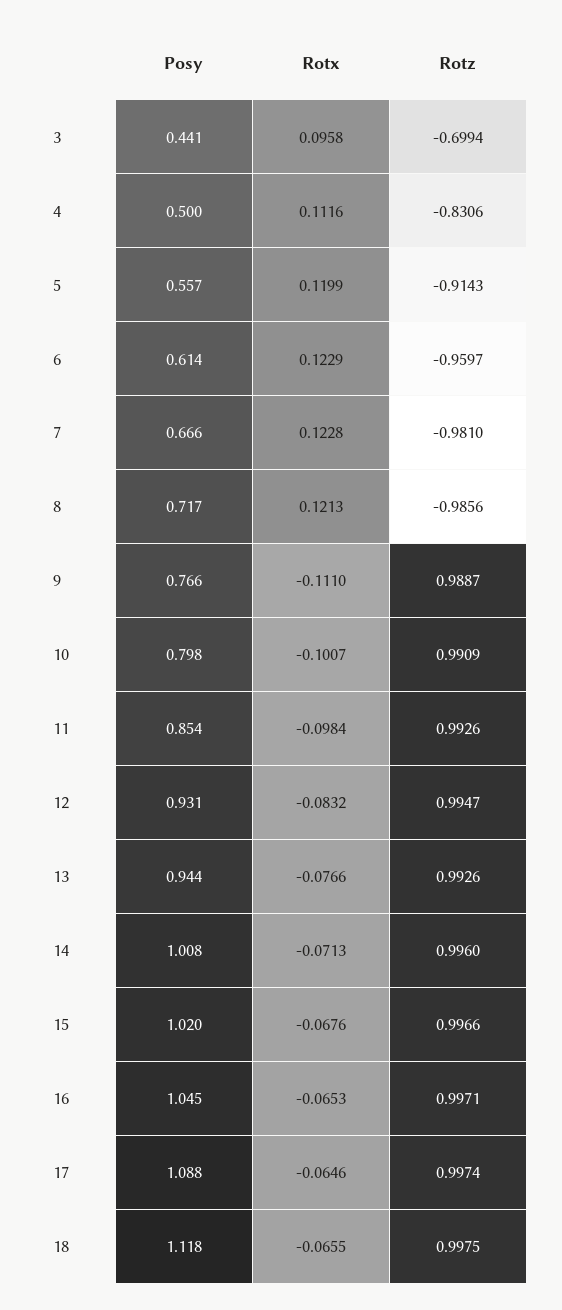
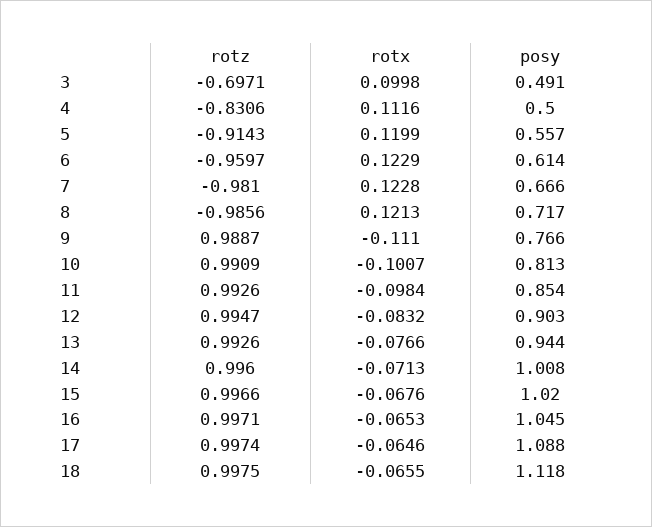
  {
    "Posy": {
-     "3": 0.441,
+     "3": 0.491,
      "4": 0.5,
      "5": 0.557,
      "6": 0.614,
      "7": 0.666,
      "8": 0.717,
      "9": 0.766,
-     "10": 0.798,
+     "10": 0.813,
      "11": 0.854,
-     "12": 0.931,
+     "12": 0.903,
      "13": 0.944,
      "14": 1.008,
      "15": 1.02,
      "16": 1.045,
      "17": 1.088,
      "18": 1.118
    },
    "Rotx": {
-     "3": 0.0958,
+     "3": 0.0998,
      "4": 0.1116,
      "5": 0.1199,
      "6": 0.1229,
      "7": 0.1228,
      "8": 0.1213,
      "9": -0.111,
      "10": -0.1007,
      "11": -0.0984,
      "12": -0.0832,
      "13": -0.0766,
      "14": -0.0713,
      "15": -0.0676,
      "16": -0.0653,
      "17": -0.0646,
      "18": -0.0655
    },
    "Rotz": {
-     "3": -0.6994,
+     "3": -0.6971,
      "4": -0.8306,
      "5": -0.9143,
      "6": -0.9597,
      "7": -0.981,
      "8": -0.9856,
      "9": 0.9887,
      "10": 0.9909,
      "11": 0.9926,
      "12": 0.9947,
      "13": 0.9926,
      "14": 0.996,
      "15": 0.9966,
      "16": 0.9971,
      "17": 0.9974,
      "18": 0.9975
    }
  }

